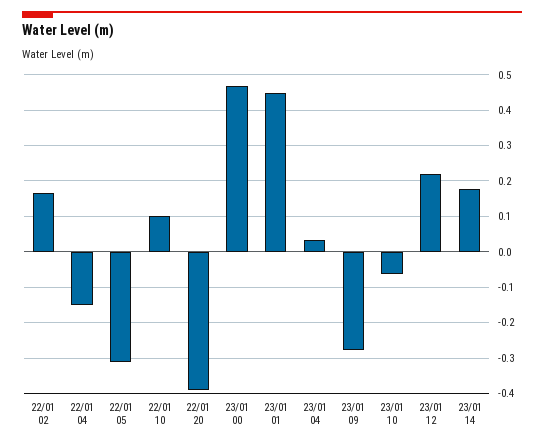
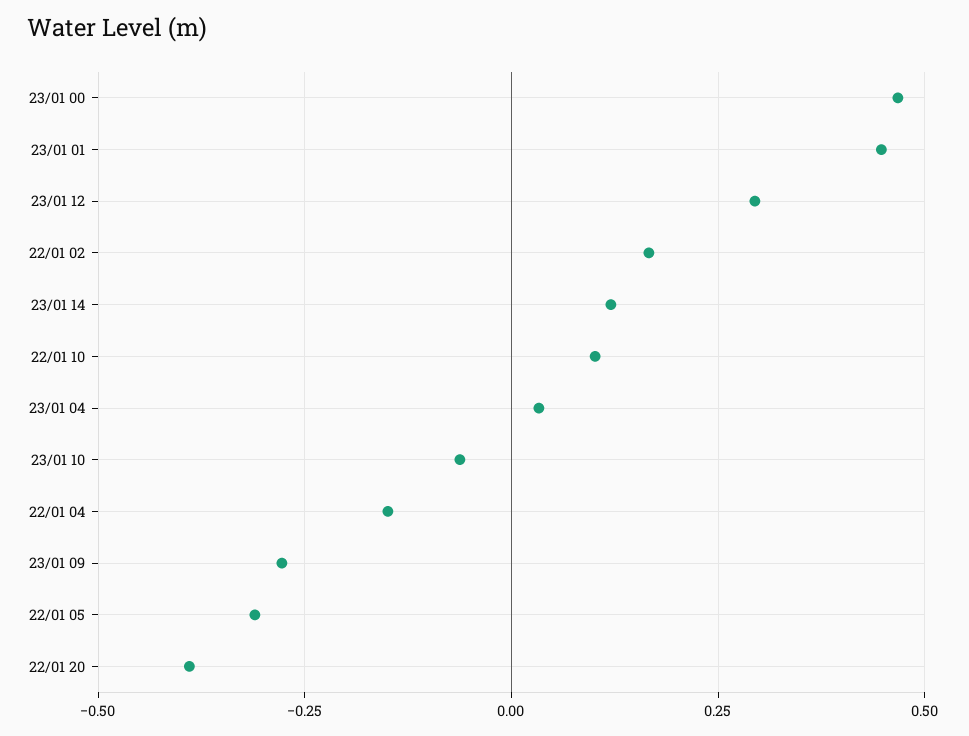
  {
    "22/01 02": 0.16,
    "22/01 04": -0.14,
    "22/01 05": -0.32,
    "22/01 10": 0.1,
    "22/01 20": -0.38,
    "23/01 00": 0.46,
    "23/01 01": 0.44,
    "23/01 04": 0.04,
    "23/01 09": -0.28,
    "23/01 10": -0.06,
-   "23/01 12": 0.22,
+   "23/01 12": 0.3,
-   "23/01 14": 0.18
+   "23/01 14": 0.125
  }

